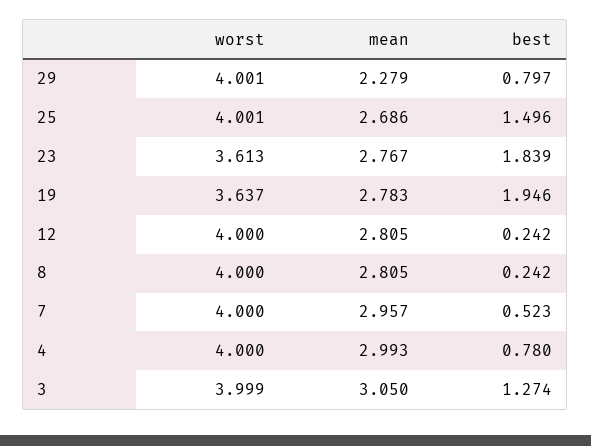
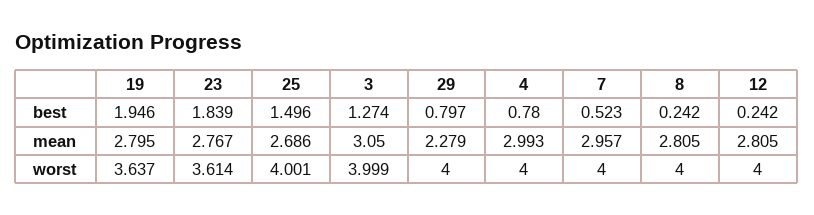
  {
    "worst": {
-     "29": 4.001,
+     "29": 4,
      "25": 4.001,
-     "23": 3.613,
+     "23": 3.614,
      "19": 3.637,
      "12": 4,
      "8": 4,
      "7": 4,
      "4": 4,
      "3": 3.999
    },
    "mean": {
      "29": 2.279,
      "25": 2.686,
      "23": 2.767,
-     "19": 2.783,
+     "19": 2.795,
      "12": 2.805,
      "8": 2.805,
      "7": 2.957,
      "4": 2.993,
      "3": 3.05
    },
    "best": {
      "29": 0.797,
      "25": 1.496,
      "23": 1.839,
      "19": 1.946,
      "12": 0.242,
      "8": 0.242,
      "7": 0.523,
      "4": 0.78,
      "3": 1.274
    }
  }

